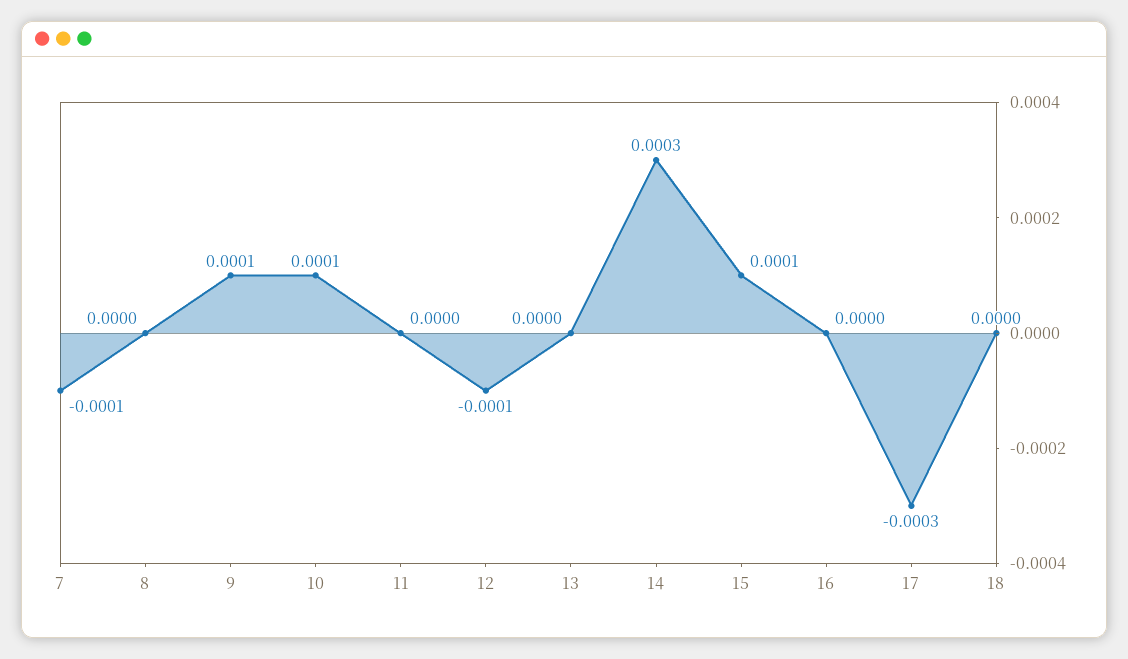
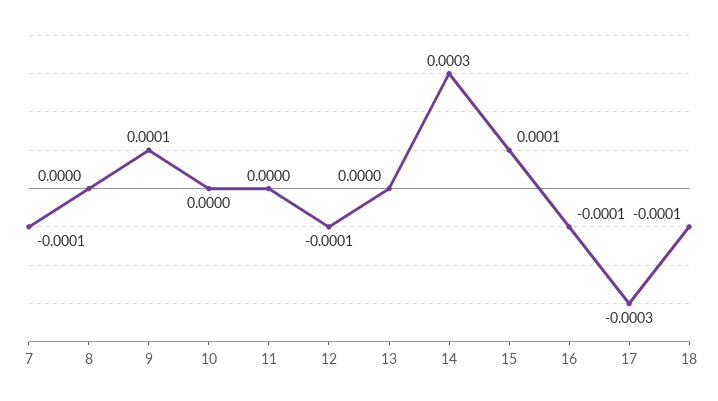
  {
    "7": -0.0001,
    "8": 0,
    "9": 0.0001,
-   "10": 0.0001,
+   "10": 0,
    "11": 0,
    "12": -0.0001,
    "13": 0,
    "14": 0.0003,
    "15": 0.0001,
-   "16": 0,
+   "16": -0.0001,
    "17": -0.0003,
-   "18": 0
+   "18": -0.0001
  }

